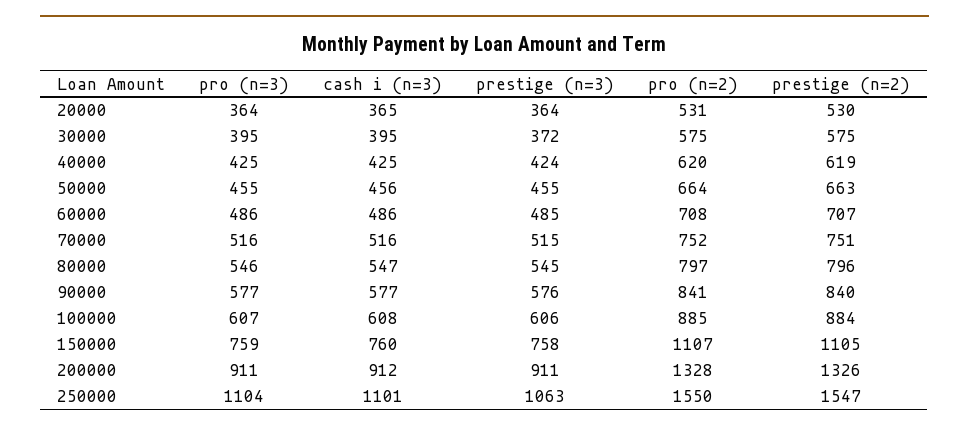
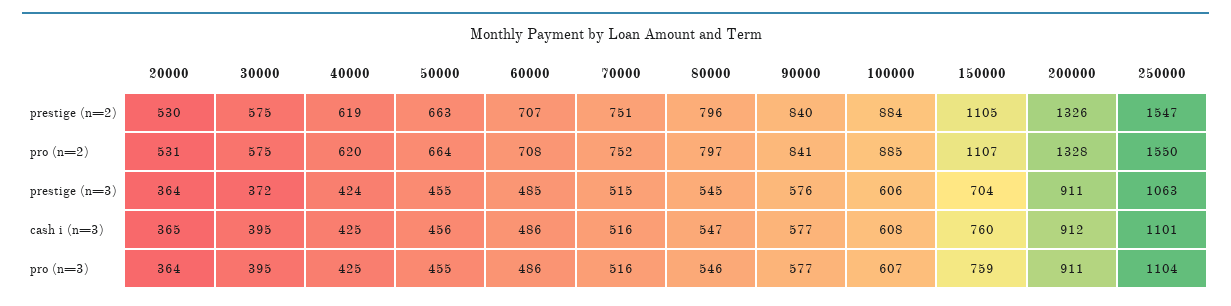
  {
    "pro (n=3)": {
      "20000": 364,
      "30000": 395,
      "40000": 425,
      "50000": 455,
      "60000": 486,
      "70000": 516,
      "80000": 546,
      "90000": 577,
      "100000": 607,
      "150000": 759,
      "200000": 911,
      "250000": 1104
    },
    "cash i (n=3)": {
      "20000": 365,
      "30000": 395,
      "40000": 425,
      "50000": 456,
      "60000": 486,
      "70000": 516,
      "80000": 547,
      "90000": 577,
      "100000": 608,
      "150000": 760,
      "200000": 912,
      "250000": 1101
    },
    "prestige (n=3)": {
      "20000": 364,
      "30000": 372,
      "40000": 424,
      "50000": 455,
      "60000": 485,
      "70000": 515,
      "80000": 545,
      "90000": 576,
      "100000": 606,
-     "150000": 758,
+     "150000": 704,
      "200000": 911,
      "250000": 1063
    },
    "pro (n=2)": {
      "20000": 531,
      "30000": 575,
      "40000": 620,
      "50000": 664,
      "60000": 708,
      "70000": 752,
      "80000": 797,
      "90000": 841,
      "100000": 885,
      "150000": 1107,
      "200000": 1328,
      "250000": 1550
    },
    "prestige (n=2)": {
      "20000": 530,
      "30000": 575,
      "40000": 619,
      "50000": 663,
      "60000": 707,
      "70000": 751,
      "80000": 796,
      "90000": 840,
      "100000": 884,
      "150000": 1105,
      "200000": 1326,
      "250000": 1547
    }
  }

